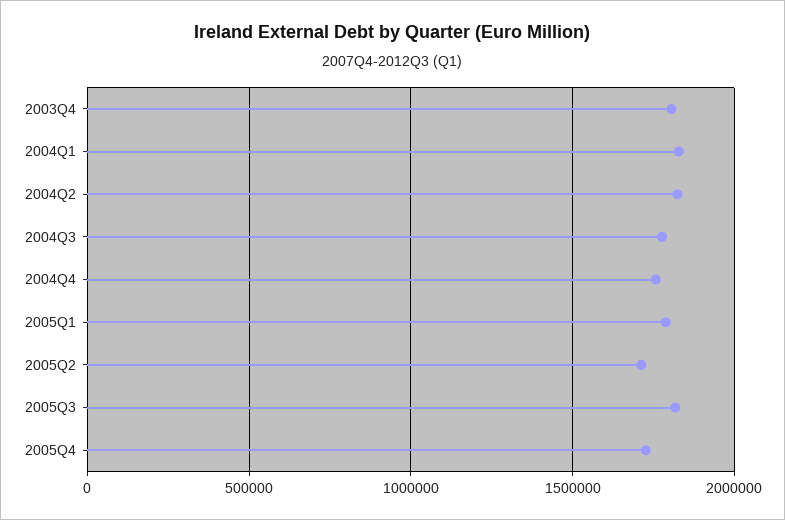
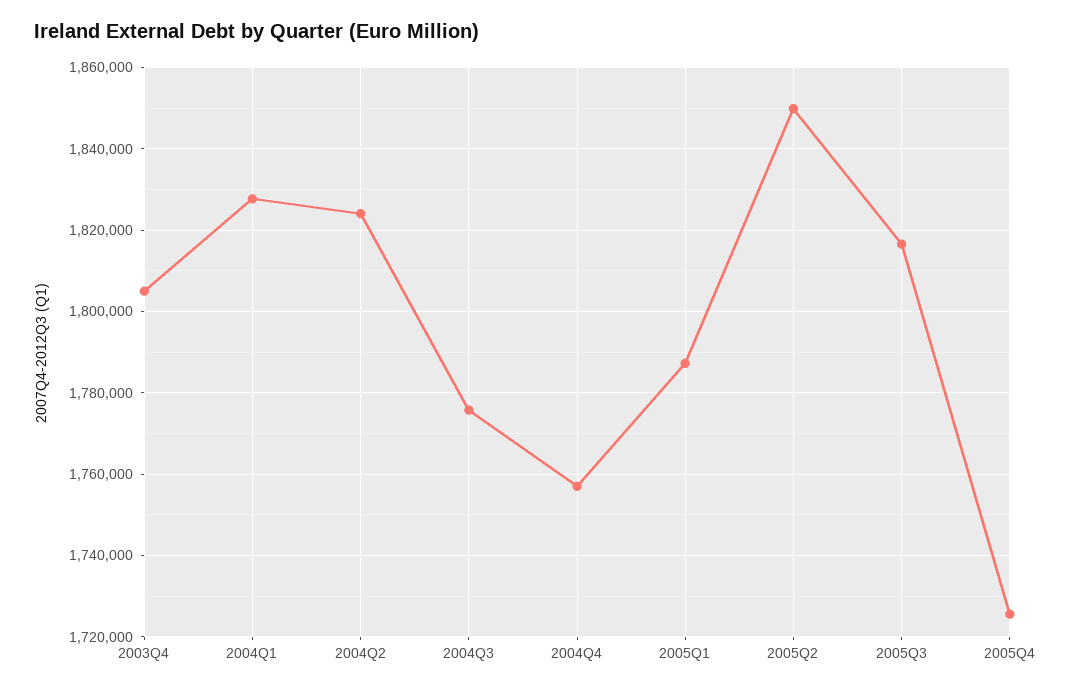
  {
    "2003Q4": 1806000,
    "2004Q1": 1828000,
    "2004Q2": 1824000,
    "2004Q3": 1776000,
    "2004Q4": 1758000,
    "2005Q1": 1788000,
-   "2005Q2": 1700000,
+   "2005Q2": 1850000,
    "2005Q3": 1816000,
    "2005Q4": 1726000
  }

